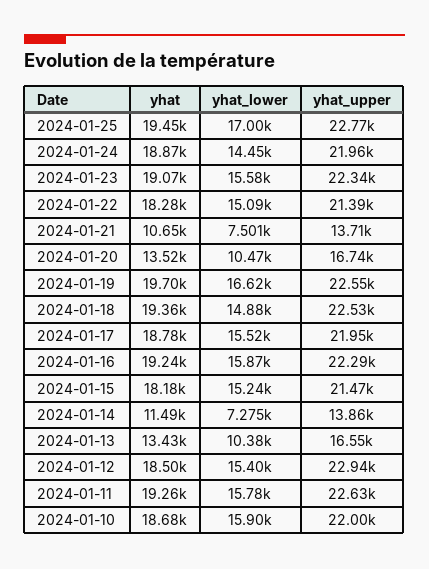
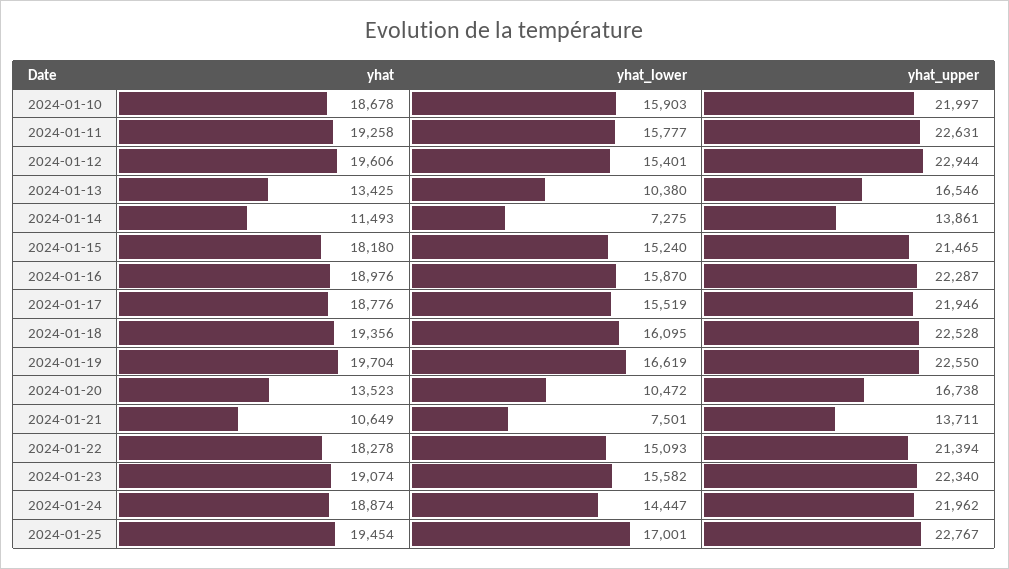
  {
    "yhat": {
      "2024-01-25": 19454,
      "2024-01-24": 18874,
      "2024-01-23": 19074,
      "2024-01-22": 18278,
      "2024-01-21": 10649,
      "2024-01-20": 13523,
      "2024-01-19": 19704,
      "2024-01-18": 19356,
      "2024-01-17": 18776,
-     "2024-01-16": 19240,
+     "2024-01-16": 18976,
      "2024-01-15": 18180,
      "2024-01-14": 11493,
      "2024-01-13": 13425,
-     "2024-01-12": 18500,
+     "2024-01-12": 19606,
      "2024-01-11": 19258,
      "2024-01-10": 18678
    },
    "yhat_lower": {
      "2024-01-25": 17001,
      "2024-01-24": 14447,
      "2024-01-23": 15582,
      "2024-01-22": 15093,
      "2024-01-21": 7501,
      "2024-01-20": 10472,
      "2024-01-19": 16619,
-     "2024-01-18": 14880,
+     "2024-01-18": 16095,
      "2024-01-17": 15519,
      "2024-01-16": 15870,
      "2024-01-15": 15240,
      "2024-01-14": 7275,
      "2024-01-13": 10380,
      "2024-01-12": 15401,
      "2024-01-11": 15777,
      "2024-01-10": 15903
    },
    "yhat_upper": {
      "2024-01-25": 22767,
      "2024-01-24": 21962,
      "2024-01-23": 22340,
      "2024-01-22": 21394,
      "2024-01-21": 13711,
      "2024-01-20": 16738,
      "2024-01-19": 22550,
      "2024-01-18": 22528,
      "2024-01-17": 21946,
      "2024-01-16": 22287,
      "2024-01-15": 21465,
      "2024-01-14": 13861,
      "2024-01-13": 16546,
      "2024-01-12": 22944,
      "2024-01-11": 22631,
      "2024-01-10": 21997
    }
  }

